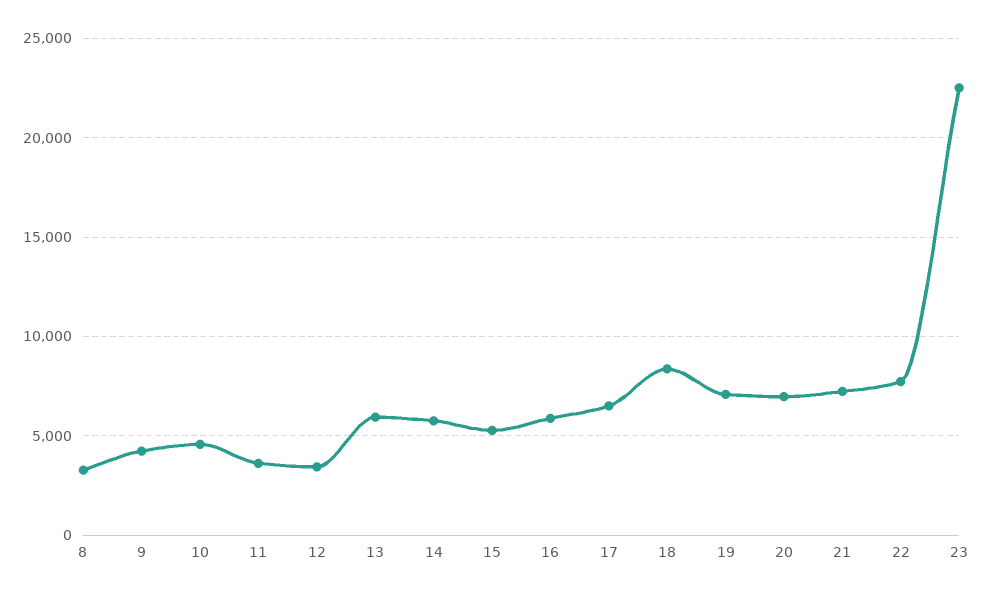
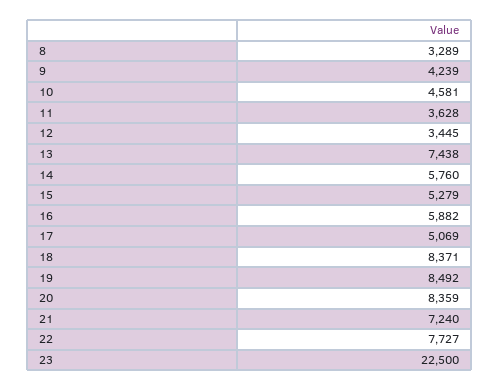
  {
    "8": 3289,
    "9": 4239,
    "10": 4581,
    "11": 3628,
    "12": 3445,
-   "13": 6000,
+   "13": 7438,
    "14": 5760,
    "15": 5279,
    "16": 5882,
-   "17": 6500,
+   "17": 5069,
    "18": 8371,
-   "19": 7000,
+   "19": 8492,
-   "20": 7000,
+   "20": 8359,
    "21": 7240,
    "22": 7727,
    "23": 22500
  }

